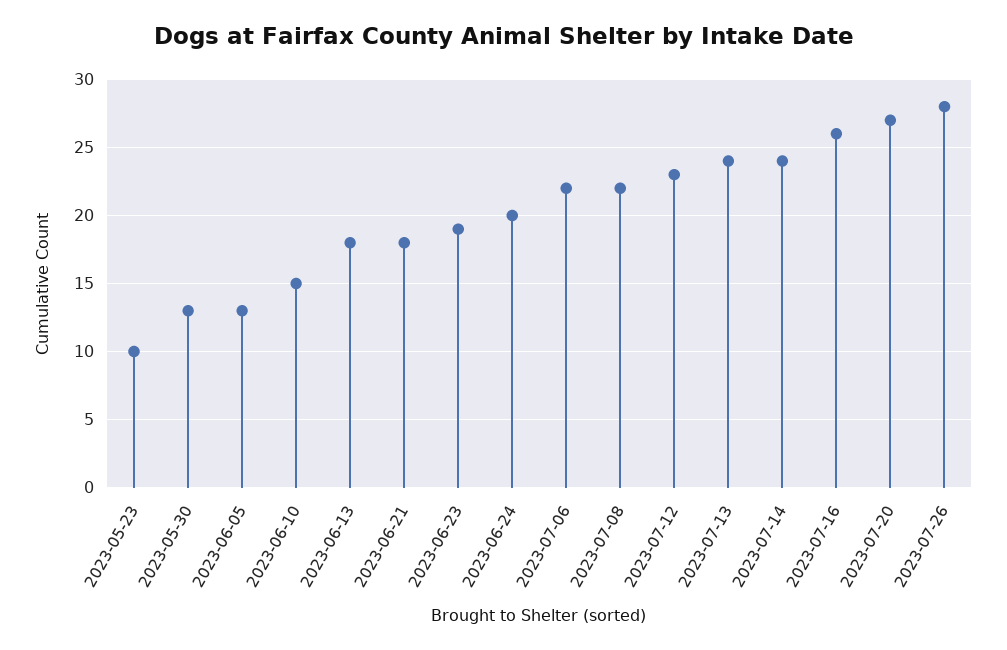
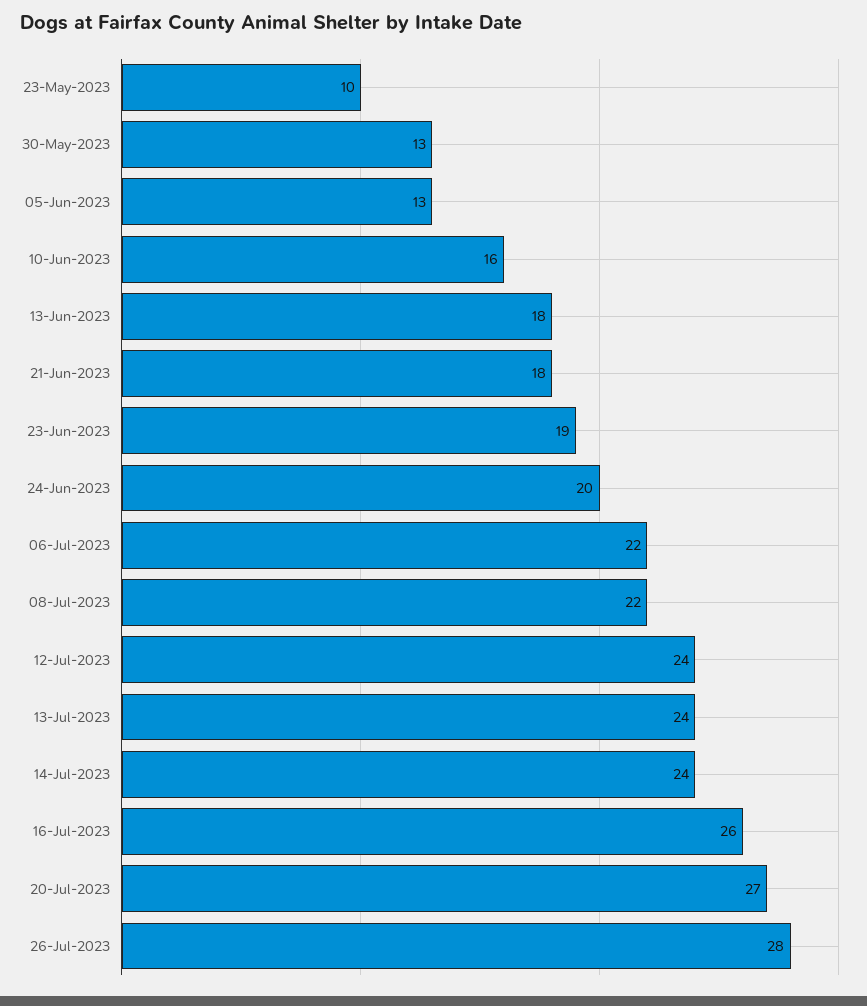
  {
    "2023-05-23": 10,
    "2023-05-30": 13,
    "2023-06-05": 13,
-   "2023-06-10": 15,
+   "2023-06-10": 16,
    "2023-06-13": 18,
    "2023-06-21": 18,
    "2023-06-23": 19,
    "2023-06-24": 20,
    "2023-07-06": 22,
    "2023-07-08": 22,
-   "2023-07-12": 23,
+   "2023-07-12": 24,
    "2023-07-13": 24,
    "2023-07-14": 24,
    "2023-07-16": 26,
    "2023-07-20": 27,
    "2023-07-26": 28
  }

